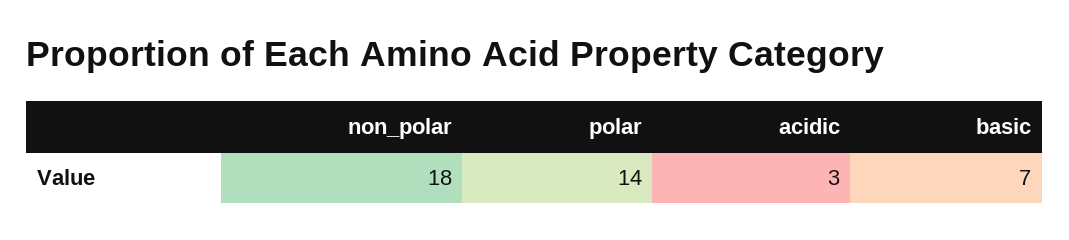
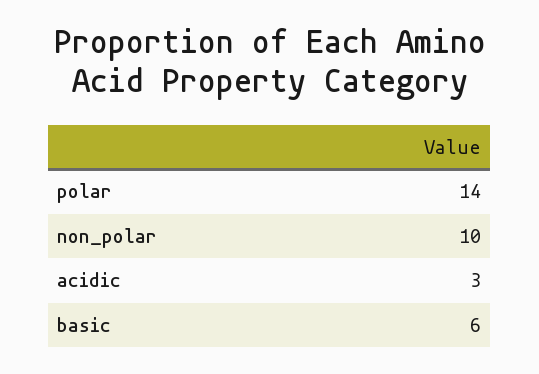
  {
-   "non_polar": 18,
+   "non_polar": 10,
    "polar": 14,
    "acidic": 3,
-   "basic": 7
+   "basic": 6
  }

